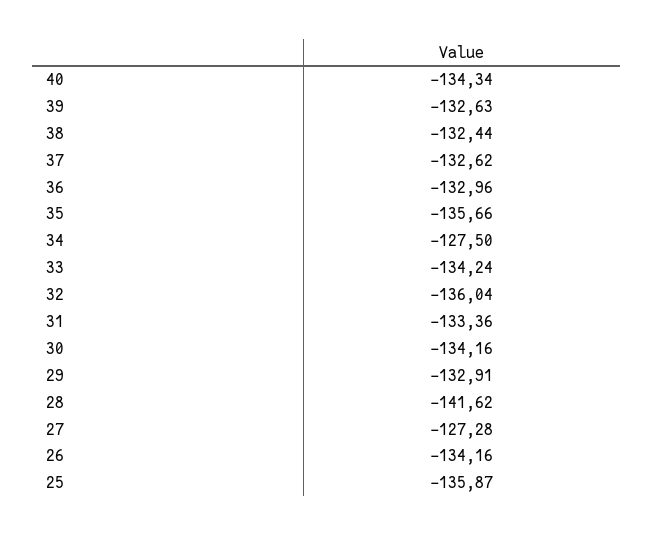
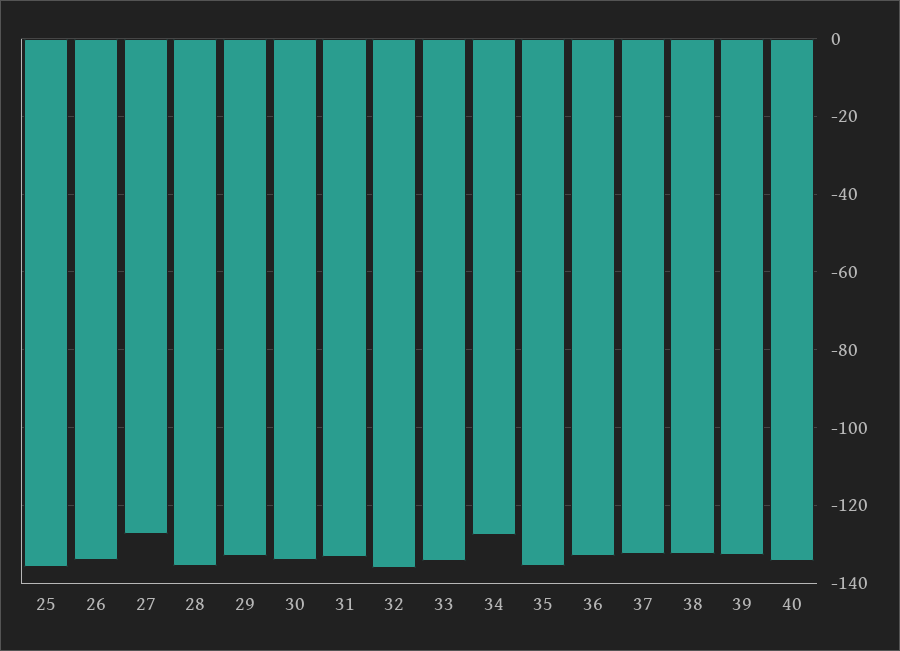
  {
    "40": -134.34,
    "39": -132.63,
    "38": -132.44,
    "37": -132.62,
    "36": -132.96,
    "35": -135.66,
    "34": -127.5,
    "33": -134.24,
    "32": -136.04,
    "31": -133.36,
    "30": -134.16,
    "29": -132.91,
-   "28": -141.62,
+   "28": -136,
    "27": -127.28,
    "26": -134.16,
    "25": -135.87
  }

